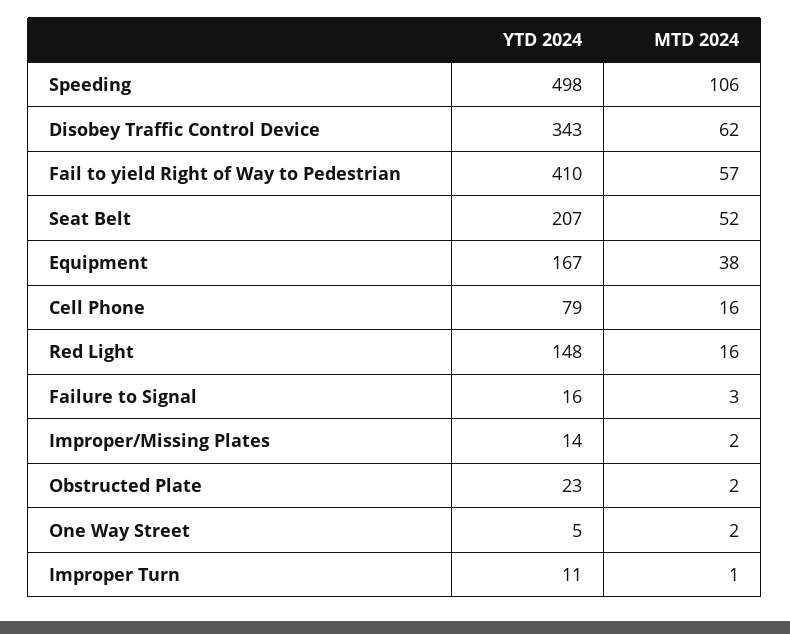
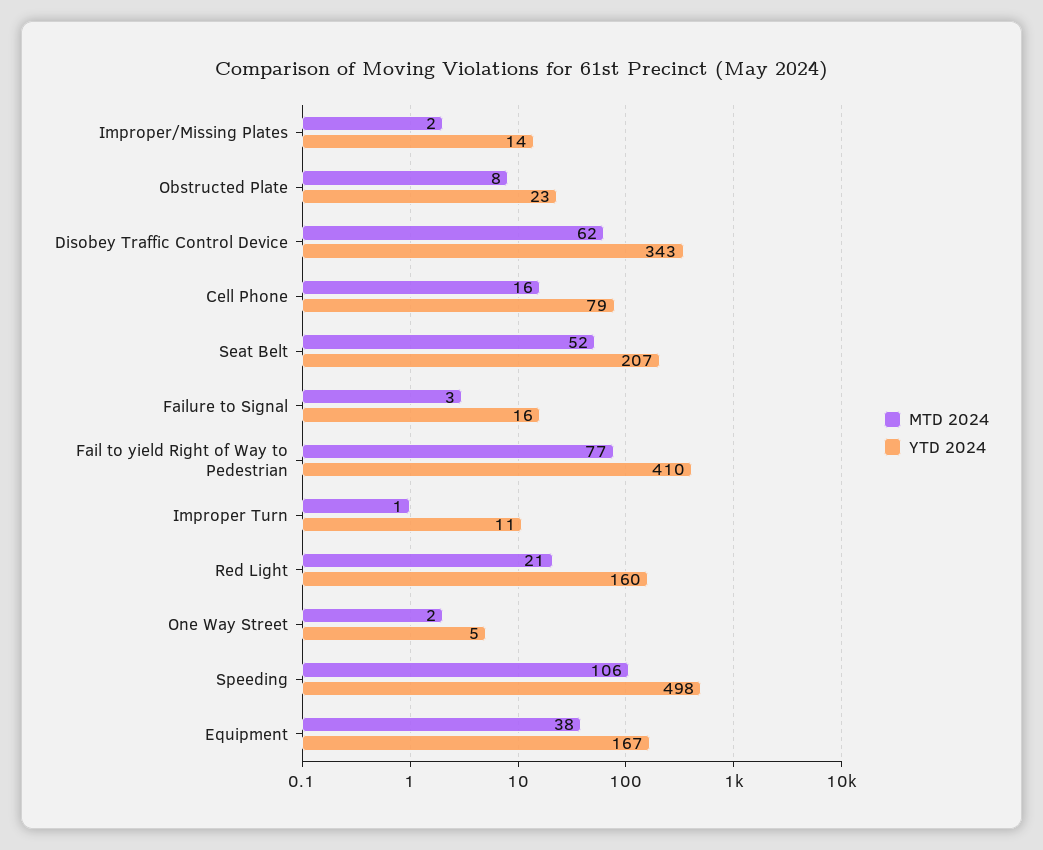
  {
    "YTD 2024": {
      "Speeding": 498,
      "Disobey Traffic Control Device": 343,
      "Fail to yield Right of Way to Pedestrian": 410,
      "Seat Belt": 207,
      "Equipment": 167,
      "Cell Phone": 79,
-     "Red Light": 148,
+     "Red Light": 160,
      "Failure to Signal": 16,
      "Improper/Missing Plates": 14,
      "Obstructed Plate": 23,
      "One Way Street": 5,
      "Improper Turn": 11
    },
    "MTD 2024": {
      "Speeding": 106,
      "Disobey Traffic Control Device": 62,
-     "Fail to yield Right of Way to Pedestrian": 57,
+     "Fail to yield Right of Way to Pedestrian": 77,
      "Seat Belt": 52,
      "Equipment": 38,
      "Cell Phone": 16,
-     "Red Light": 16,
+     "Red Light": 21,
      "Failure to Signal": 3,
      "Improper/Missing Plates": 2,
-     "Obstructed Plate": 2,
+     "Obstructed Plate": 8,
      "One Way Street": 2,
      "Improper Turn": 1
    }
  }

